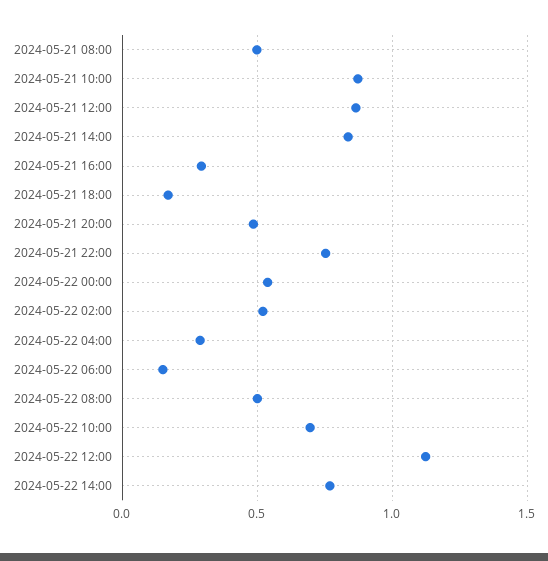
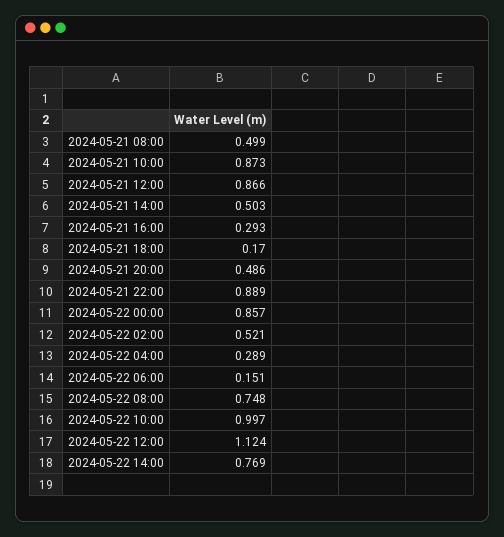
  {
    "2024-05-21 08:00": 0.499,
    "2024-05-21 10:00": 0.873,
    "2024-05-21 12:00": 0.866,
-   "2024-05-21 14:00": 0.85,
+   "2024-05-21 14:00": 0.503,
    "2024-05-21 16:00": 0.293,
    "2024-05-21 18:00": 0.17,
    "2024-05-21 20:00": 0.486,
-   "2024-05-21 22:00": 0.75,
+   "2024-05-21 22:00": 0.889,
-   "2024-05-22 00:00": 0.55,
+   "2024-05-22 00:00": 0.857,
    "2024-05-22 02:00": 0.521,
    "2024-05-22 04:00": 0.289,
    "2024-05-22 06:00": 0.151,
-   "2024-05-22 08:00": 0.5,
+   "2024-05-22 08:00": 0.748,
-   "2024-05-22 10:00": 0.7,
+   "2024-05-22 10:00": 0.997,
    "2024-05-22 12:00": 1.124,
    "2024-05-22 14:00": 0.769
  }

